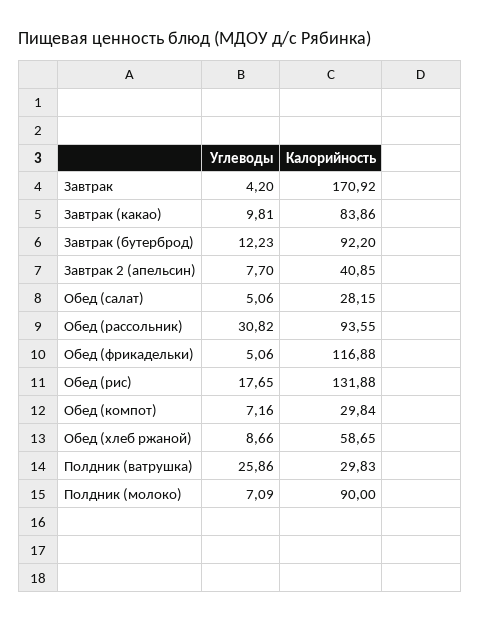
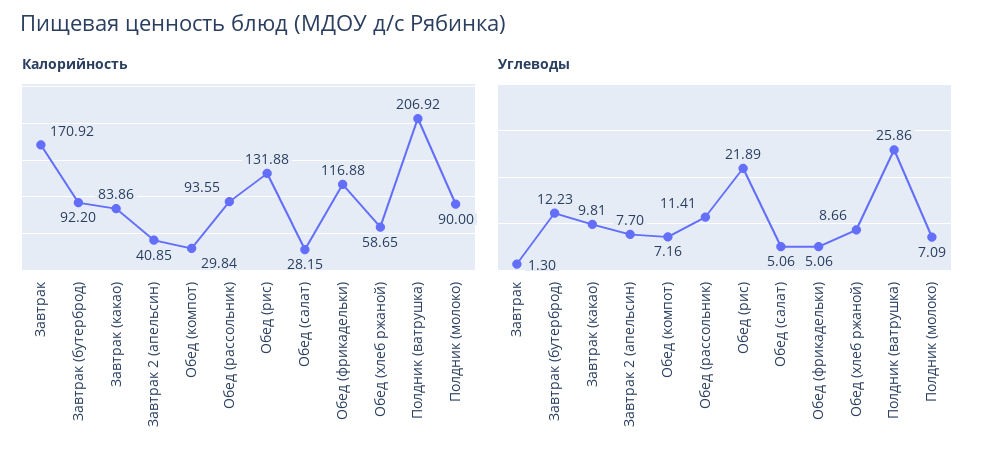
  {
    "Углеводы": {
-     "Завтрак": 4.2,
+     "Завтрак": 1.3,
      "Завтрак (какао)": 9.81,
      "Завтрак (бутерброд)": 12.23,
      "Завтрак 2 (апельсин)": 7.7,
      "Обед (салат)": 5.06,
-     "Обед (рассольник)": 30.82,
+     "Обед (рассольник)": 11.41,
      "Обед (фрикадельки)": 5.06,
-     "Обед (рис)": 17.65,
+     "Обед (рис)": 21.89,
      "Обед (компот)": 7.16,
      "Обед (хлеб ржаной)": 8.66,
      "Полдник (ватрушка)": 25.86,
      "Полдник (молоко)": 7.09
    },
    "Калорийность": {
      "Завтрак": 170.92,
      "Завтрак (какао)": 83.86,
      "Завтрак (бутерброд)": 92.2,
      "Завтрак 2 (апельсин)": 40.85,
      "Обед (салат)": 28.15,
      "Обед (рассольник)": 93.55,
      "Обед (фрикадельки)": 116.88,
      "Обед (рис)": 131.88,
      "Обед (компот)": 29.84,
      "Обед (хлеб ржаной)": 58.65,
-     "Полдник (ватрушка)": 29.83,
+     "Полдник (ватрушка)": 206.92,
      "Полдник (молоко)": 90
    }
  }

